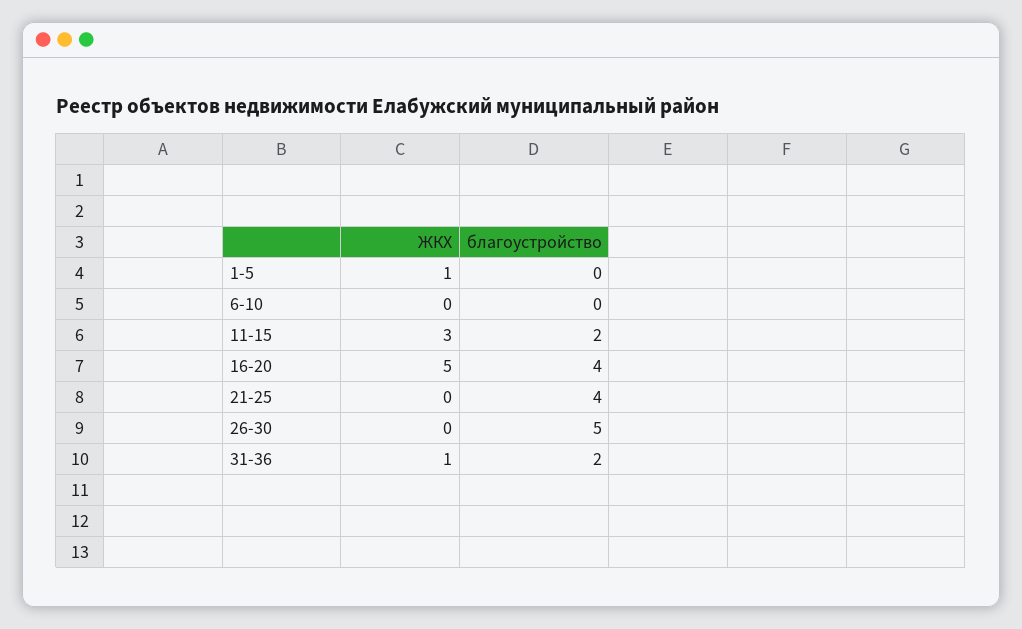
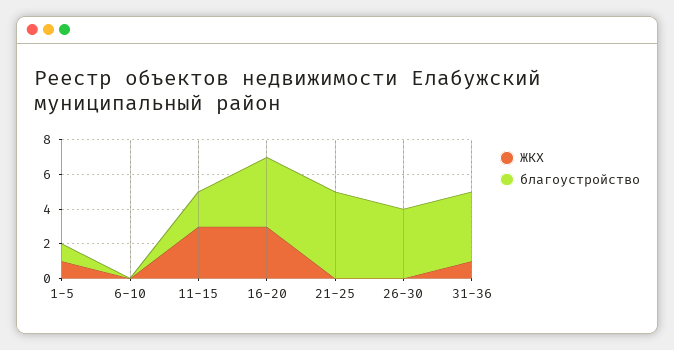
  {
    "ЖКХ": {
      "1-5": 1,
      "6-10": 0,
      "11-15": 3,
-     "16-20": 5,
+     "16-20": 3,
      "21-25": 0,
      "26-30": 0,
      "31-36": 1
    },
    "благоустройство": {
-     "1-5": 0,
+     "1-5": 1,
      "6-10": 0,
      "11-15": 2,
      "16-20": 4,
-     "21-25": 4,
+     "21-25": 5,
-     "26-30": 5,
+     "26-30": 4,
-     "31-36": 2
+     "31-36": 4
    }
  }

